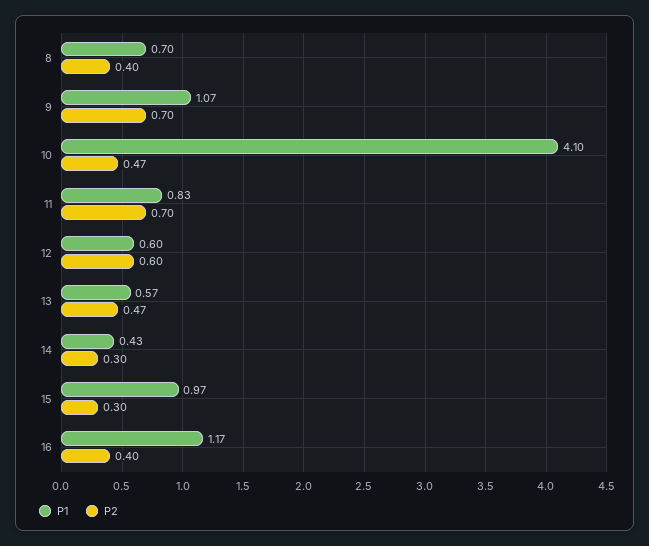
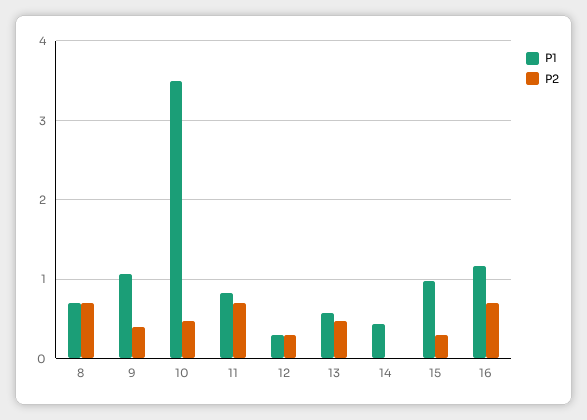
  {
    "P1": {
      "8": 0.7,
      "9": 1.07,
-     "10": 4.1,
+     "10": 3.5,
      "11": 0.83,
-     "12": 0.6,
+     "12": 0.3,
      "13": 0.57,
      "14": 0.43,
      "15": 0.97,
      "16": 1.17
    },
    "P2": {
-     "8": 0.4,
+     "8": 0.7,
-     "9": 0.7,
+     "9": 0.4,
      "10": 0.47,
      "11": 0.7,
-     "12": 0.6,
+     "12": 0.3,
      "13": 0.47,
-     "14": 0.3,
+     "14": 0,
      "15": 0.3,
-     "16": 0.4
+     "16": 0.7
    }
  }

